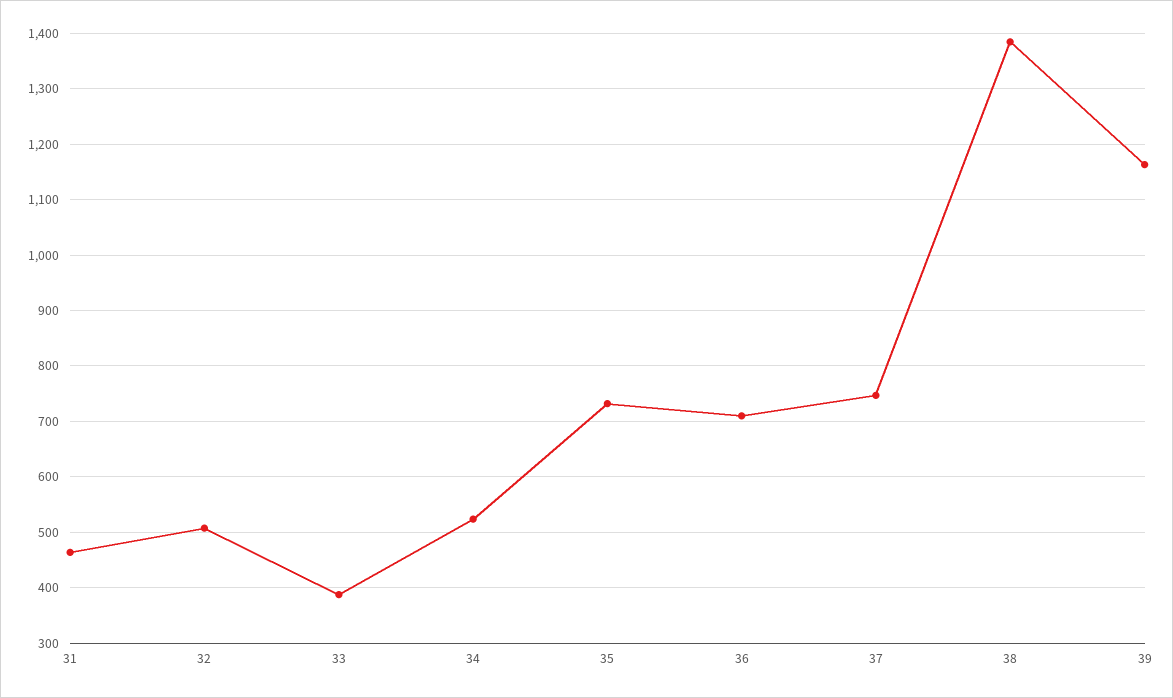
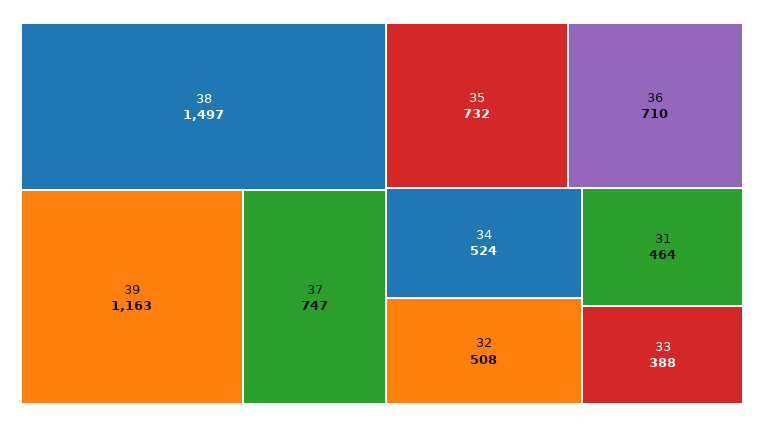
  {
    "31": 464,
    "32": 508,
    "33": 388,
    "34": 524,
    "35": 732,
    "36": 710,
    "37": 747,
-   "38": 1380,
+   "38": 1497,
    "39": 1163
  }

